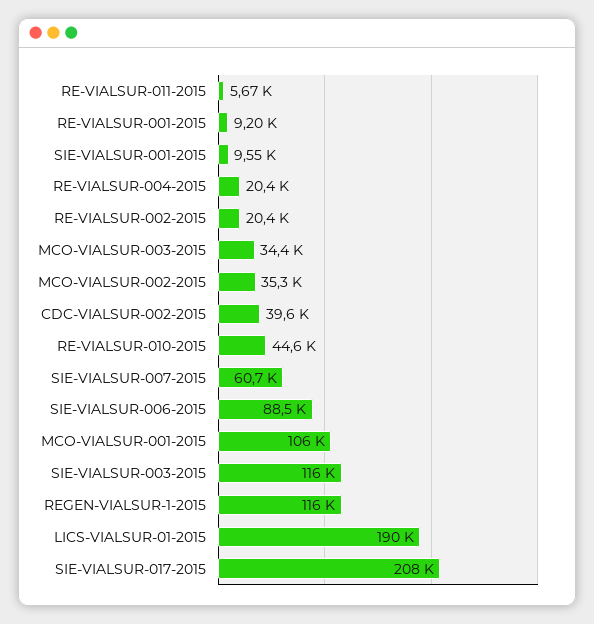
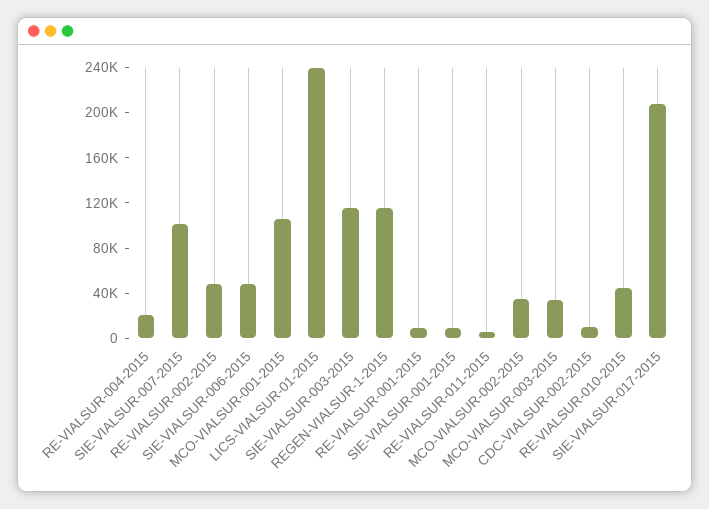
  {
    "RE-VIALSUR-011-2015": 5670,
    "RE-VIALSUR-001-2015": 9200,
    "SIE-VIALSUR-001-2015": 9550,
    "RE-VIALSUR-004-2015": 20400,
-   "RE-VIALSUR-002-2015": 20400,
+   "RE-VIALSUR-002-2015": 50000,
    "MCO-VIALSUR-003-2015": 34400,
    "MCO-VIALSUR-002-2015": 35300,
-   "CDC-VIALSUR-002-2015": 39600,
+   "CDC-VIALSUR-002-2015": 10000,
    "RE-VIALSUR-010-2015": 44600,
-   "SIE-VIALSUR-007-2015": 60700,
+   "SIE-VIALSUR-007-2015": 100000,
-   "SIE-VIALSUR-006-2015": 88500,
+   "SIE-VIALSUR-006-2015": 50000,
    "MCO-VIALSUR-001-2015": 106000,
    "SIE-VIALSUR-003-2015": 116000,
    "REGEN-VIALSUR-1-2015": 116000,
-   "LICS-VIALSUR-01-2015": 190000,
+   "LICS-VIALSUR-01-2015": 240000,
    "SIE-VIALSUR-017-2015": 208000
  }

